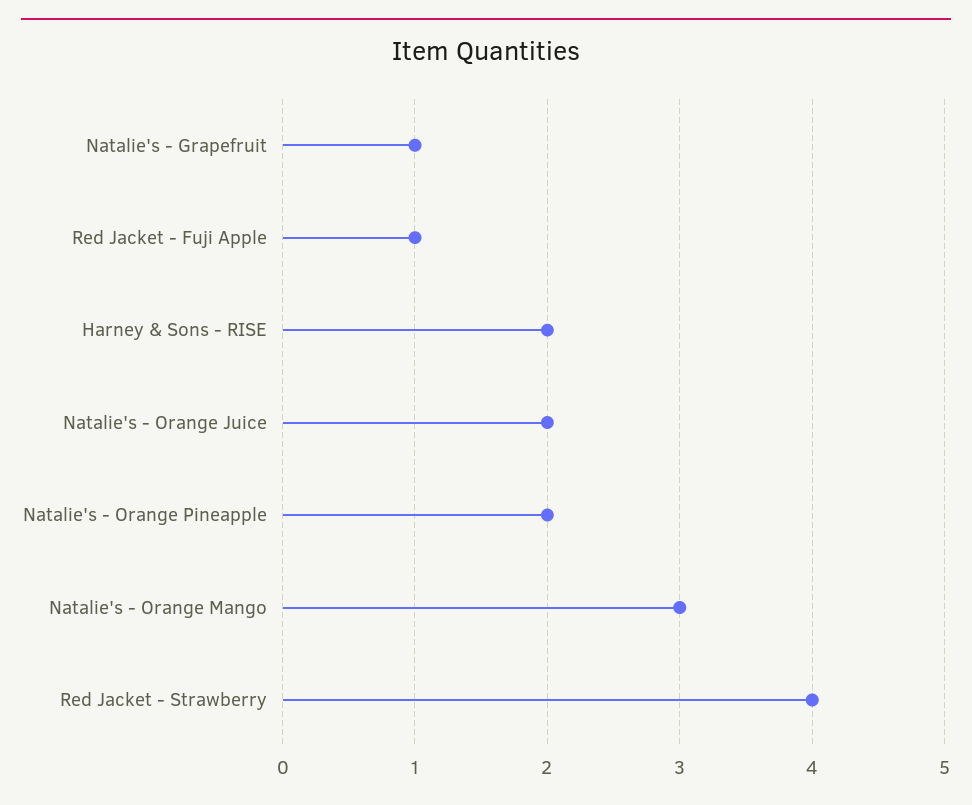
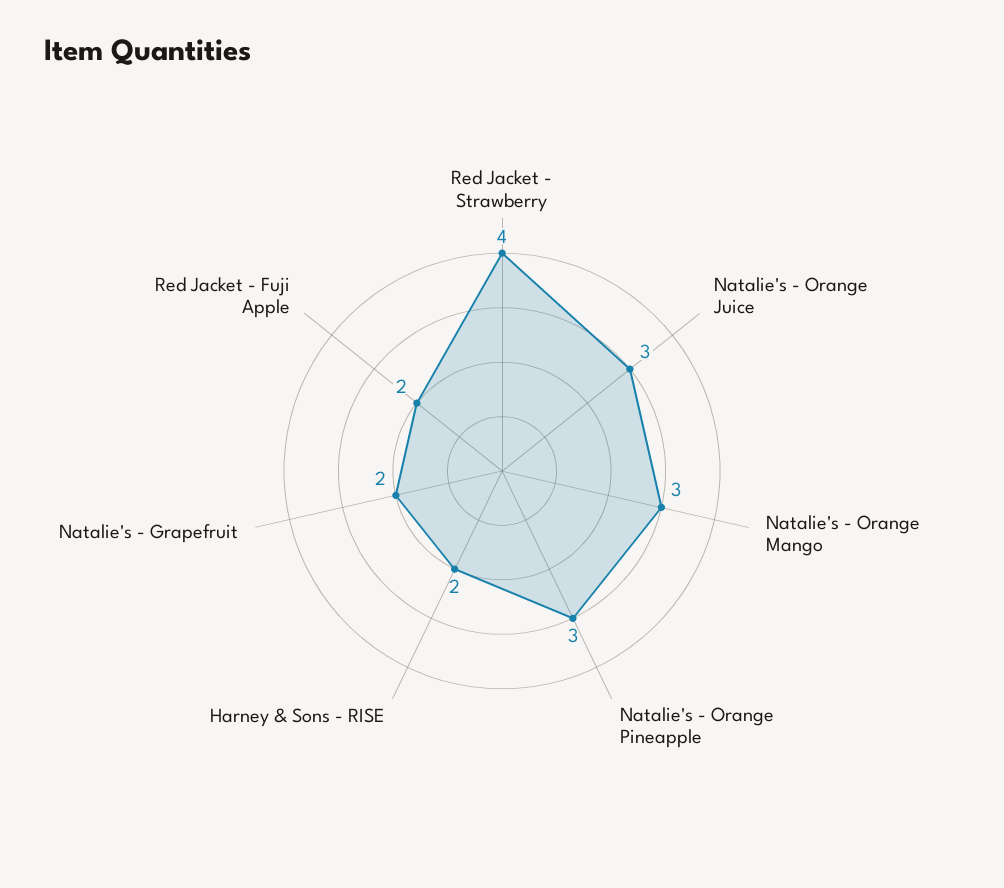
  {
-   "Natalie's - Grapefruit": 1,
+   "Natalie's - Grapefruit": 2,
-   "Red Jacket - Fuji Apple": 1,
+   "Red Jacket - Fuji Apple": 2,
    "Harney & Sons - RISE": 2,
-   "Natalie's - Orange Juice": 2,
+   "Natalie's - Orange Juice": 3,
-   "Natalie's - Orange Pineapple": 2,
+   "Natalie's - Orange Pineapple": 3,
    "Natalie's - Orange Mango": 3,
    "Red Jacket - Strawberry": 4
  }

